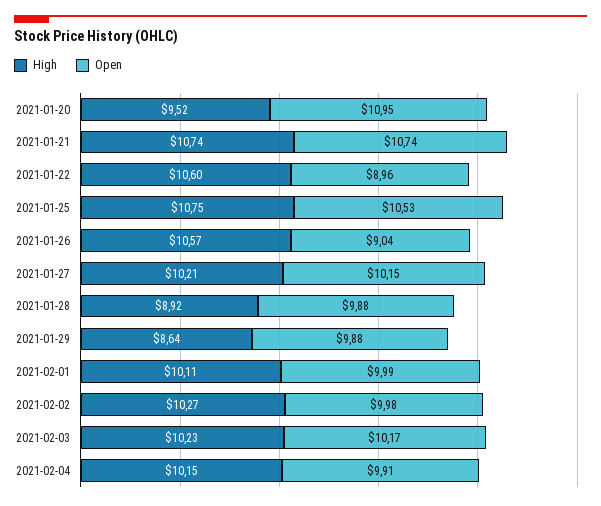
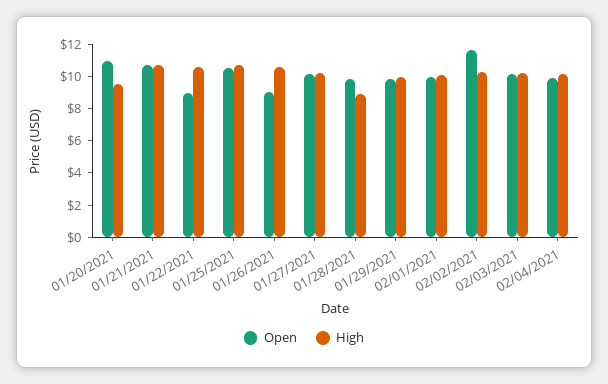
  {
    "High": {
      "2021-01-20": 9.52,
      "2021-01-21": 10.74,
      "2021-01-22": 10.6,
      "2021-01-25": 10.75,
      "2021-01-26": 10.57,
      "2021-01-27": 10.21,
      "2021-01-28": 8.92,
-     "2021-01-29": 8.64,
+     "2021-01-29": 10,
      "2021-02-01": 10.11,
      "2021-02-02": 10.27,
      "2021-02-03": 10.23,
      "2021-02-04": 10.15
    },
    "Open": {
      "2021-01-20": 10.95,
      "2021-01-21": 10.74,
      "2021-01-22": 8.96,
      "2021-01-25": 10.53,
      "2021-01-26": 9.04,
      "2021-01-27": 10.15,
      "2021-01-28": 9.88,
      "2021-01-29": 9.88,
      "2021-02-01": 9.99,
-     "2021-02-02": 9.98,
+     "2021-02-02": 11.5,
      "2021-02-03": 10.17,
      "2021-02-04": 9.91
    }
  }

